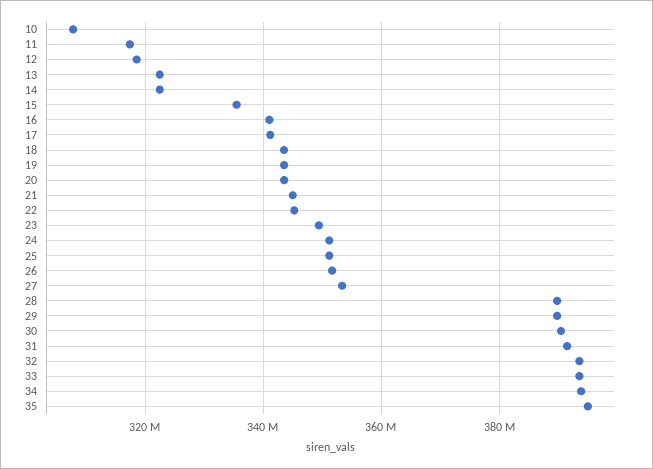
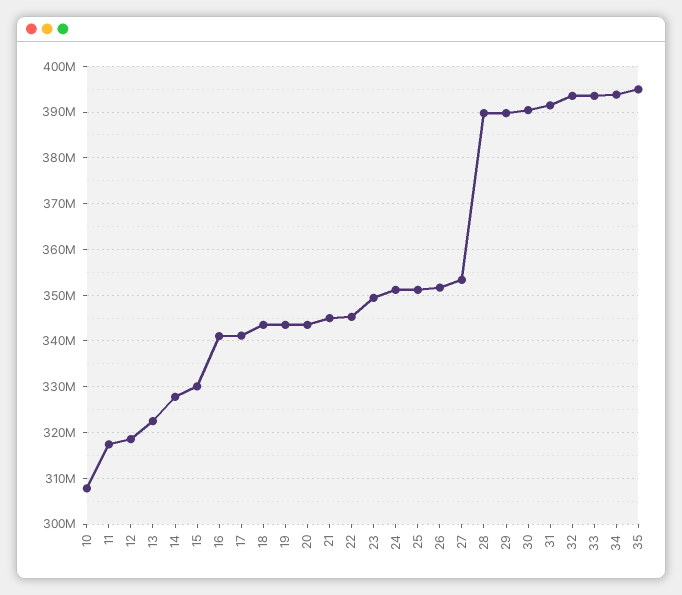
  {
    "10": 308000000,
    "11": 318000000,
    "12": 318000000,
    "13": 322000000,
-   "14": 322000000,
+   "14": 328000000,
-   "15": 336000000,
+   "15": 330000000,
    "16": 342000000,
    "17": 342000000,
    "18": 344000000,
    "19": 344000000,
    "20": 344000000,
    "21": 344000000,
    "22": 346000000,
    "23": 350000000,
    "24": 352000000,
    "25": 352000000,
    "26": 352000000,
    "27": 354000000,
    "28": 390000000,
    "29": 390000000,
    "30": 390000000,
    "31": 392000000,
    "32": 394000000,
    "33": 394000000,
    "34": 394000000,
    "35": 394000000
  }

